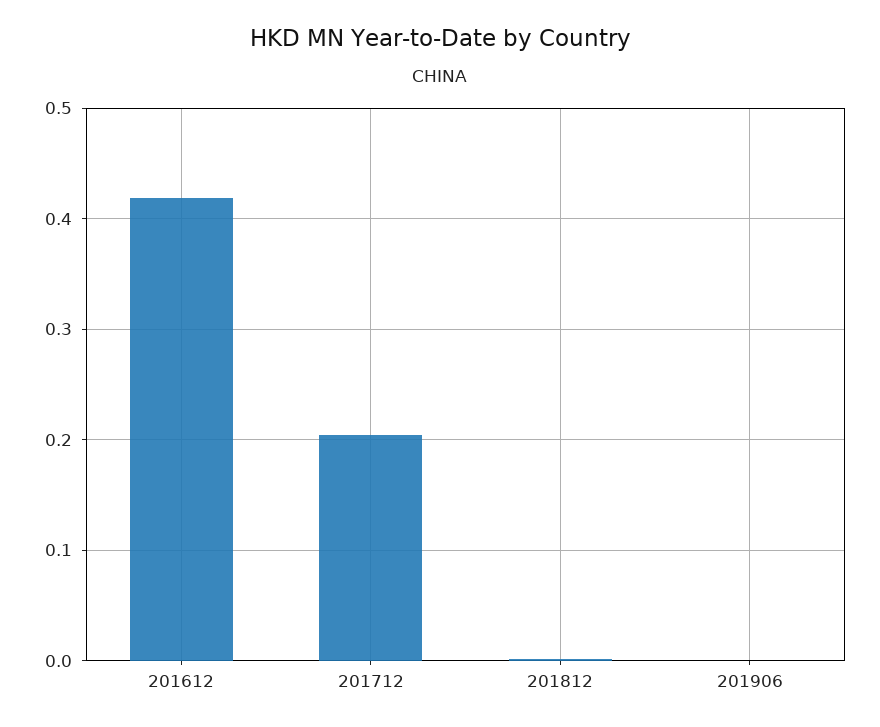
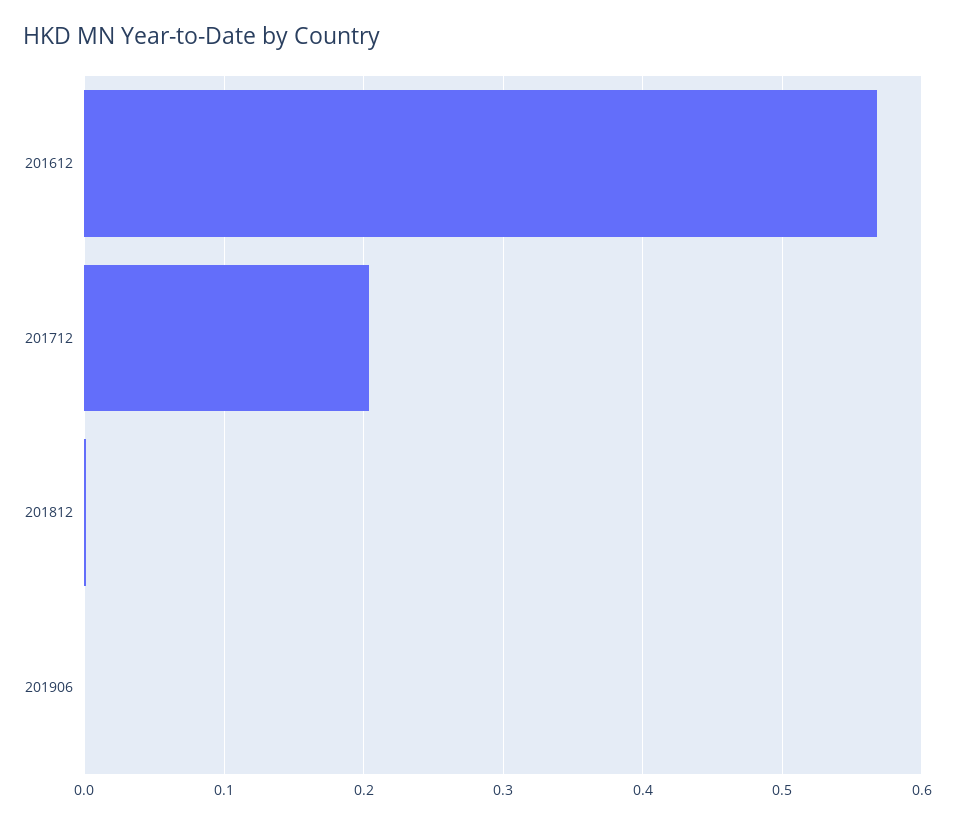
  {
-   "201612": 0.42,
+   "201612": 0.57,
    "201712": 0.2,
    "201812": 0,
    "201906": 0
  }

